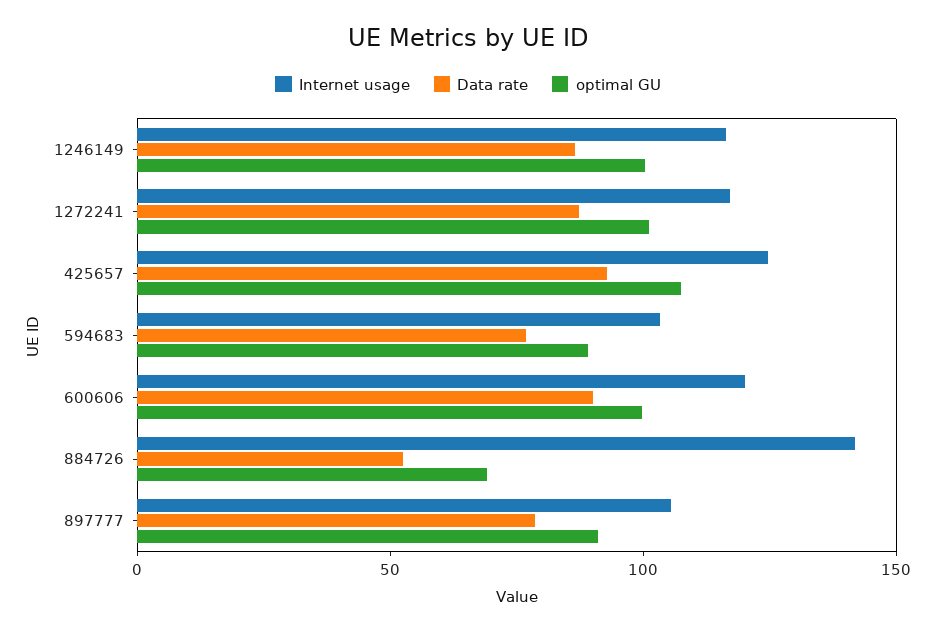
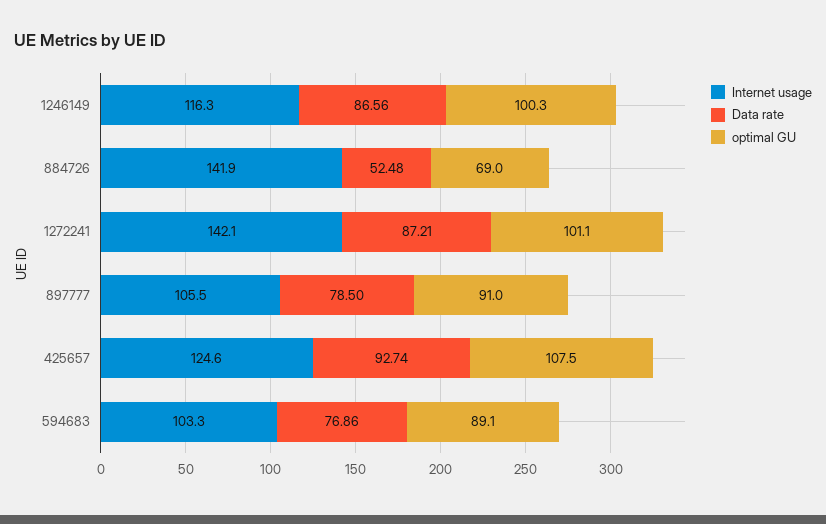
  {
    "Internet usage": {
      "1246149": 116.3,
-     "1272241": 120,
+     "1272241": 142.1,
      "425657": 124.6,
      "594683": 103.3,
-     "600606": 120,
      "884726": 141.9,
      "897777": 105.5
    },
    "Data rate": {
      "1246149": 86.56,
      "1272241": 87.21,
      "425657": 92.74,
      "594683": 76.86,
-     "600606": 90,
      "884726": 52.48,
      "897777": 78.5
    },
    "optimal GU": {
      "1246149": 100.3,
      "1272241": 101.1,
      "425657": 107.5,
      "594683": 89.1,
-     "600606": 100,
      "884726": 69,
      "897777": 91
    }
  }

